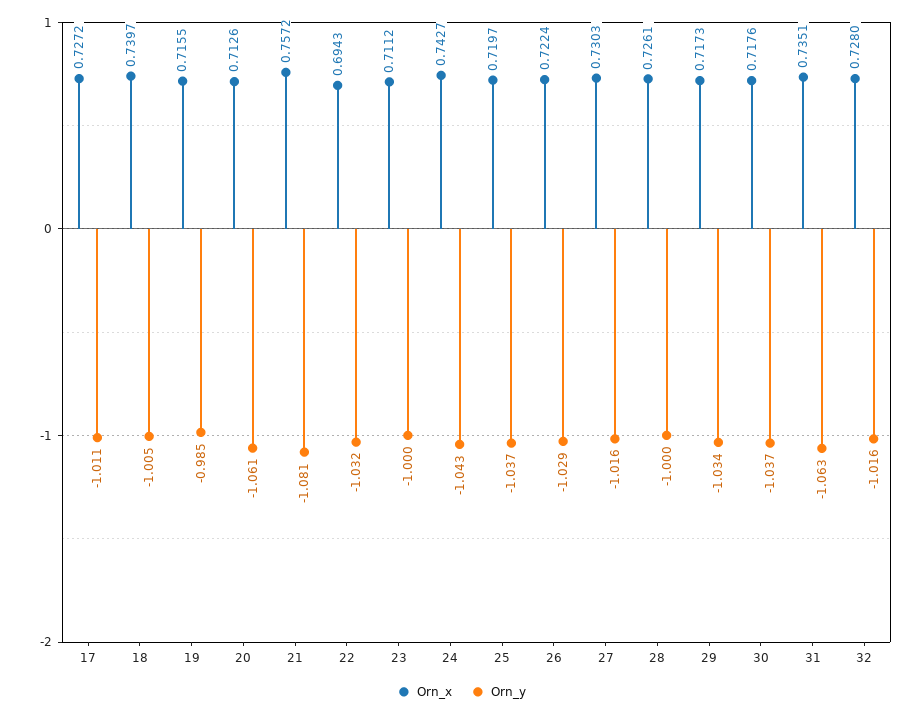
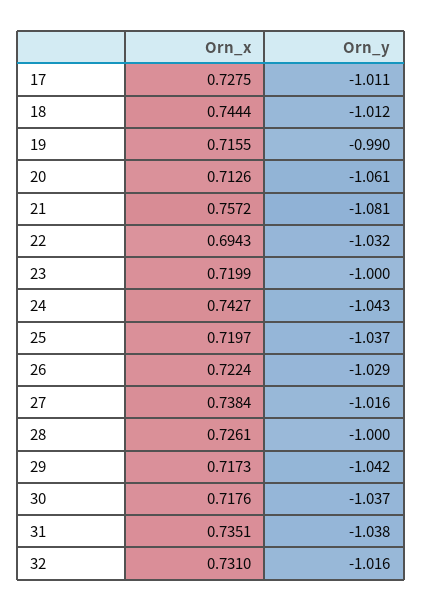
  {
    "Orn_x": {
-     "17": 0.7272,
+     "17": 0.7275,
-     "18": 0.7397,
+     "18": 0.7444,
      "19": 0.7155,
      "20": 0.7126,
      "21": 0.7572,
      "22": 0.6943,
-     "23": 0.7112,
+     "23": 0.7199,
      "24": 0.7427,
      "25": 0.7197,
      "26": 0.7224,
-     "27": 0.7303,
+     "27": 0.7384,
      "28": 0.7261,
      "29": 0.7173,
      "30": 0.7176,
      "31": 0.7351,
-     "32": 0.728
+     "32": 0.731
    },
    "Orn_y": {
      "17": -1.011,
-     "18": -1.005,
+     "18": -1.012,
-     "19": -0.985,
+     "19": -0.99,
      "20": -1.061,
      "21": -1.081,
      "22": -1.032,
      "23": -1,
      "24": -1.043,
      "25": -1.037,
      "26": -1.029,
      "27": -1.016,
      "28": -1,
-     "29": -1.034,
+     "29": -1.042,
      "30": -1.037,
-     "31": -1.063,
+     "31": -1.038,
      "32": -1.016
    }
  }

